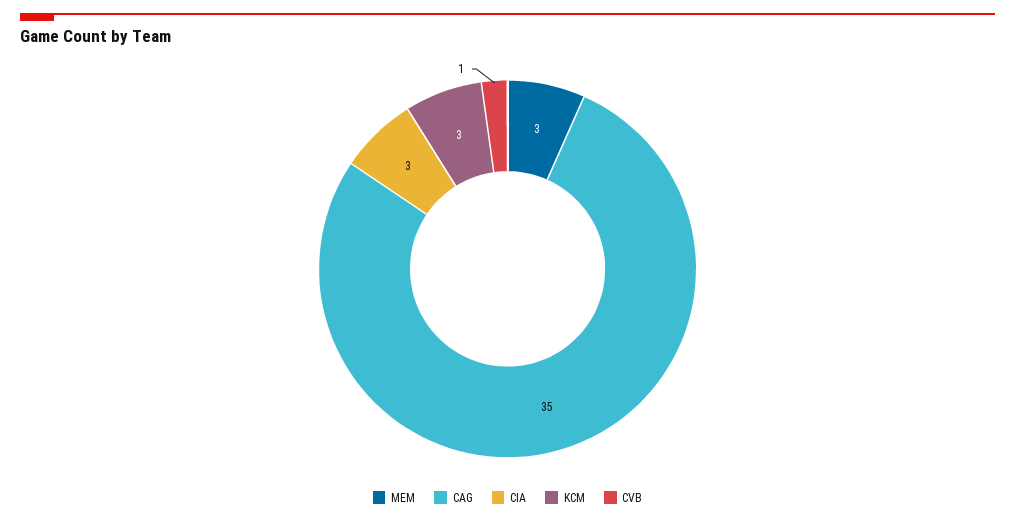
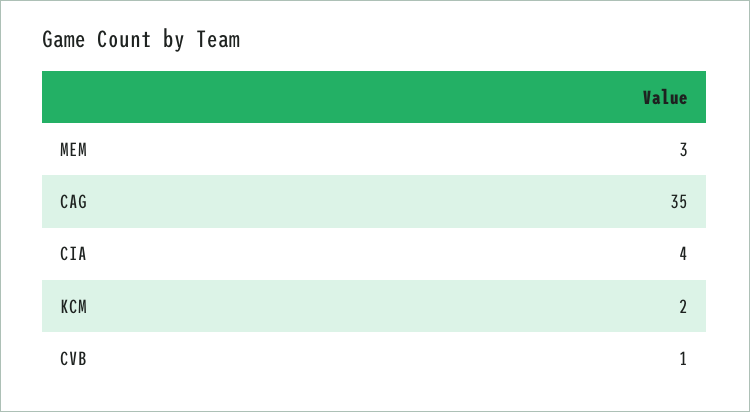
  {
    "MEM": 3,
    "CAG": 35,
-   "CIA": 3,
+   "CIA": 4,
-   "KCM": 3,
+   "KCM": 2,
    "CVB": 1
  }

